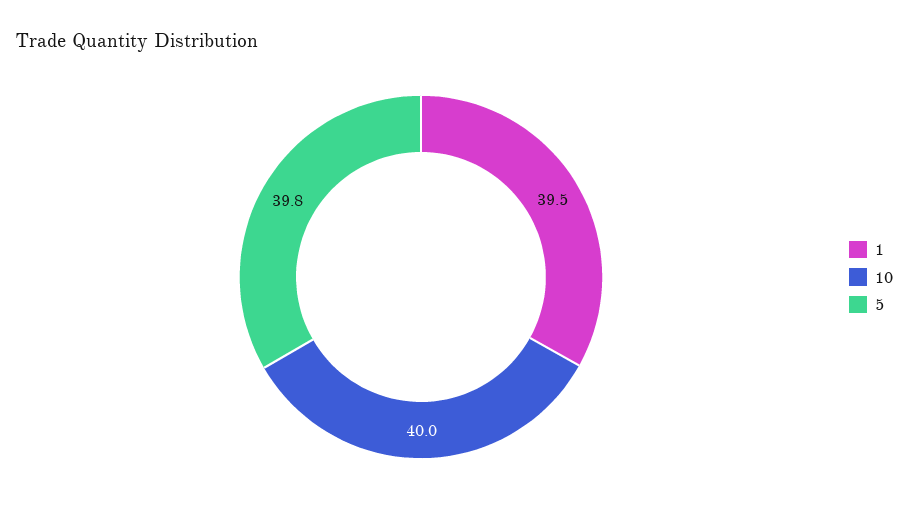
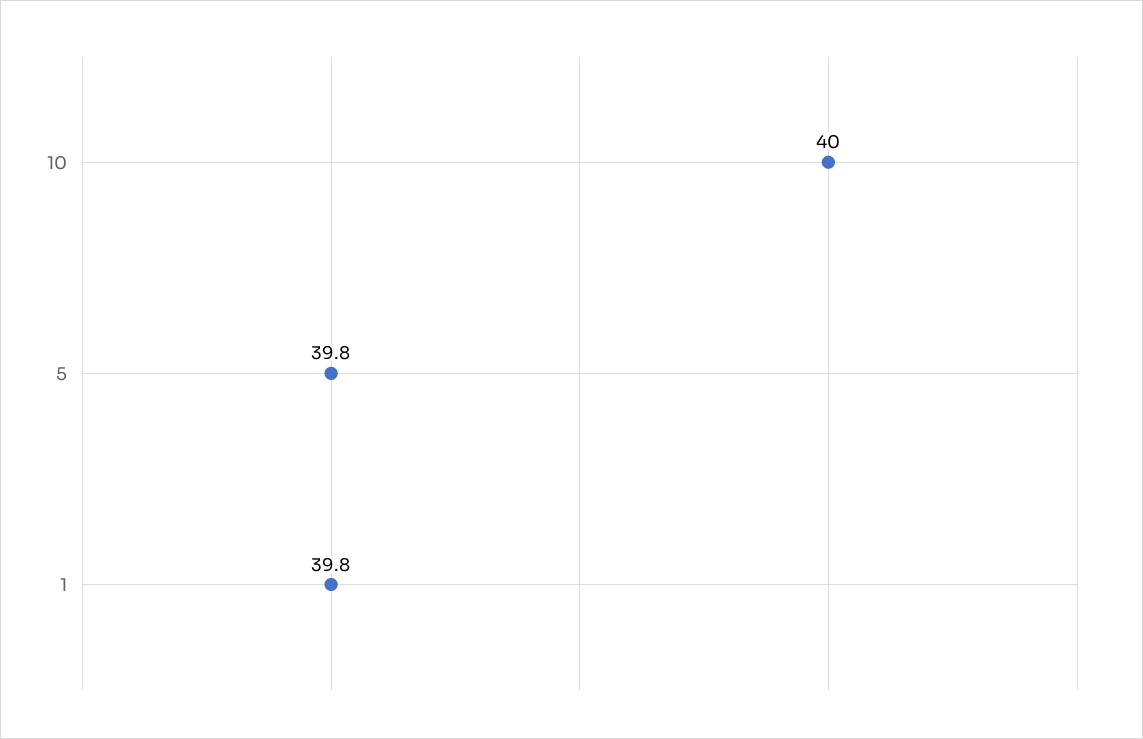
  {
-   "1": 39.5,
+   "1": 39.8,
    "10": 40,
    "5": 39.8
  }

